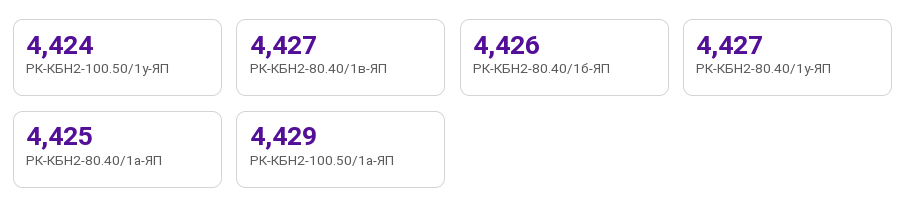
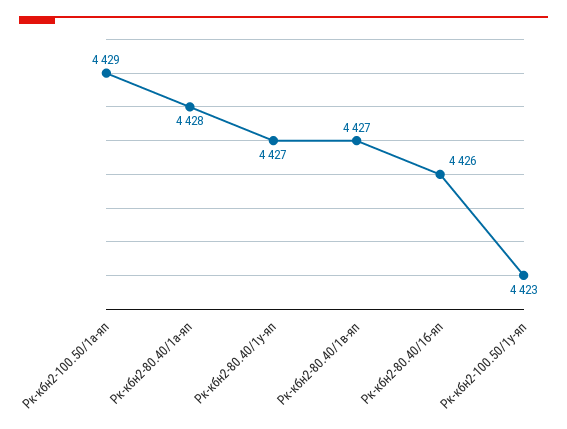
  {
-   "РК-КБН2-100.50/1у-ЯП": 4424,
+   "РК-КБН2-100.50/1у-ЯП": 4423,
    "РК-КБН2-80.40/1в-ЯП": 4427,
    "РК-КБН2-80.40/1б-ЯП": 4426,
    "РК-КБН2-80.40/1у-ЯП": 4427,
-   "РК-КБН2-80.40/1а-ЯП": 4425,
+   "РК-КБН2-80.40/1а-ЯП": 4428,
    "РК-КБН2-100.50/1а-ЯП": 4429
  }

